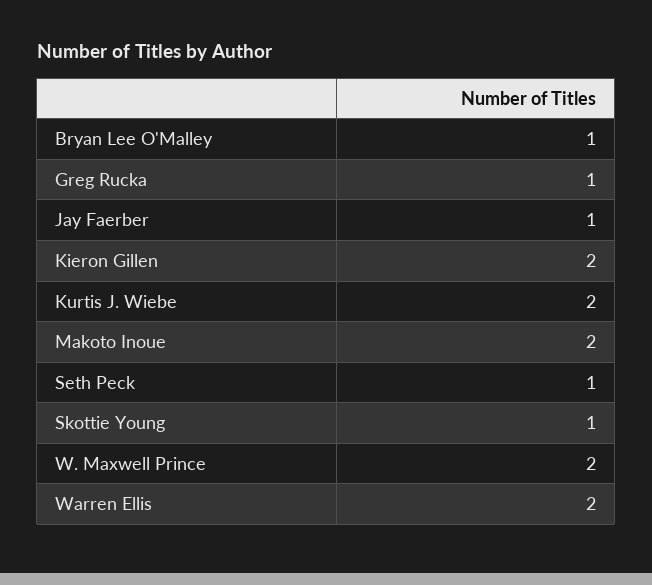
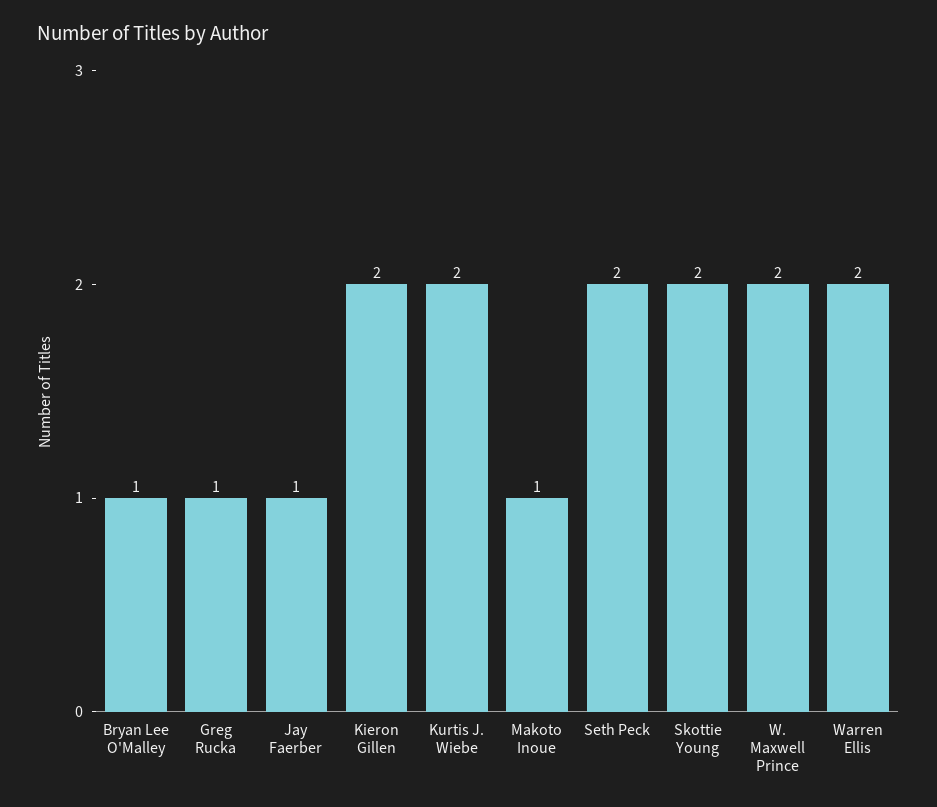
  {
    "Bryan Lee O'Malley": 1,
    "Greg Rucka": 1,
    "Jay Faerber": 1,
    "Kieron Gillen": 2,
    "Kurtis J. Wiebe": 2,
-   "Makoto Inoue": 2,
+   "Makoto Inoue": 1,
-   "Seth Peck": 1,
+   "Seth Peck": 2,
-   "Skottie Young": 1,
+   "Skottie Young": 2,
    "W. Maxwell Prince": 2,
    "Warren Ellis": 2
  }

